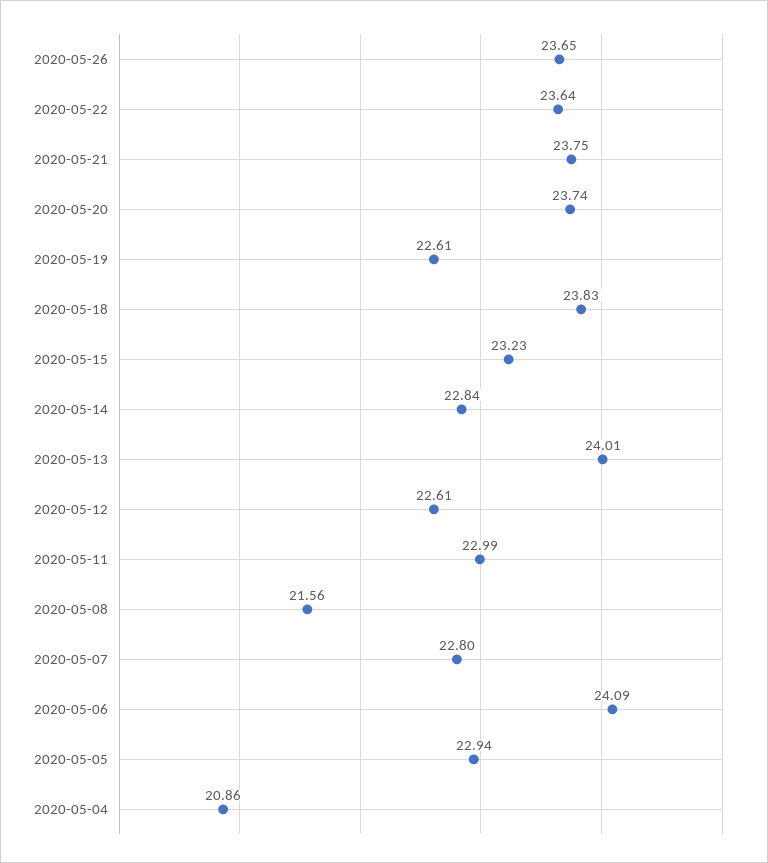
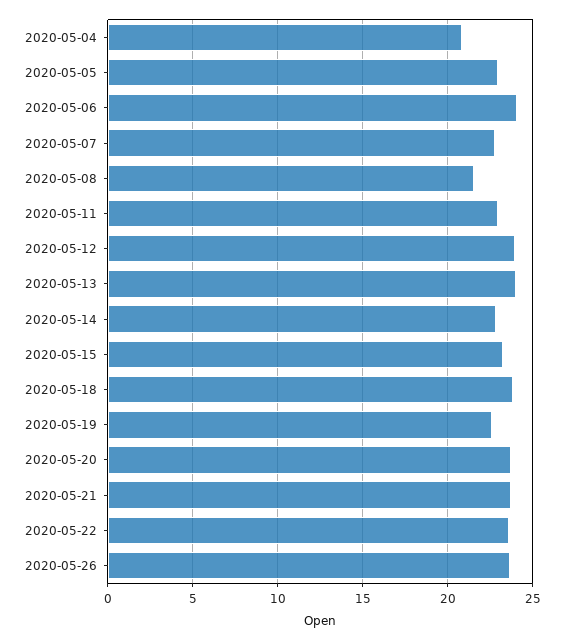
  {
    "2020-05-26": 23.65,
    "2020-05-22": 23.64,
    "2020-05-21": 23.75,
    "2020-05-20": 23.74,
    "2020-05-19": 22.61,
    "2020-05-18": 23.83,
    "2020-05-15": 23.23,
    "2020-05-14": 22.84,
    "2020-05-13": 24.01,
-   "2020-05-12": 22.61,
+   "2020-05-12": 24,
    "2020-05-11": 22.99,
    "2020-05-08": 21.56,
    "2020-05-07": 22.8,
    "2020-05-06": 24.09,
    "2020-05-05": 22.94,
    "2020-05-04": 20.86
  }

